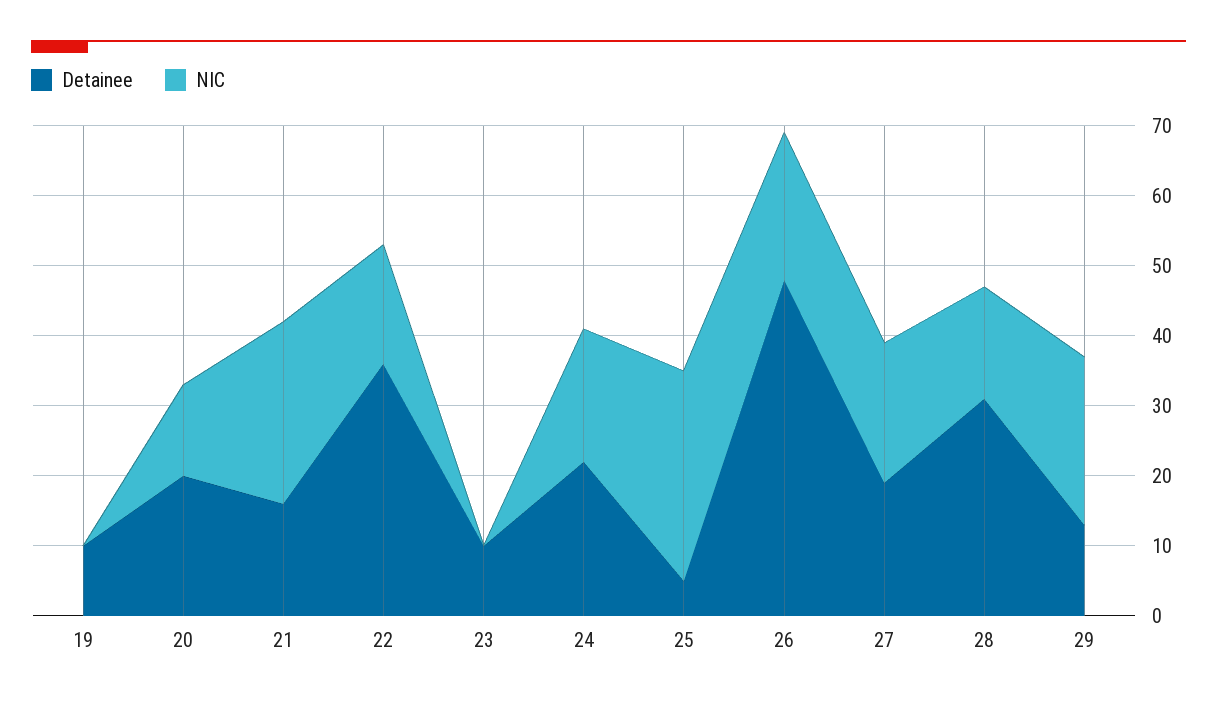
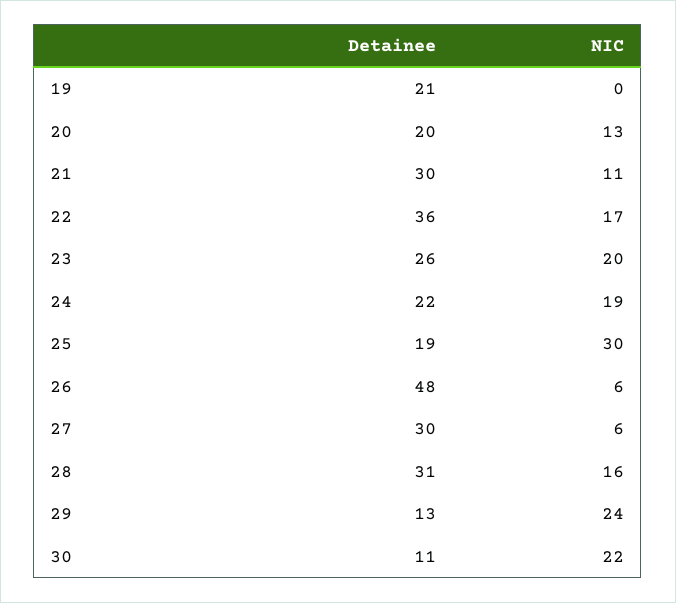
  {
    "Detainee": {
-     "19": 10,
+     "19": 21,
      "20": 20,
-     "21": 15,
+     "21": 30,
      "22": 36,
-     "23": 10,
+     "23": 26,
      "24": 22,
-     "25": 5,
+     "25": 19,
      "26": 48,
-     "27": 20,
+     "27": 30,
      "28": 31,
-     "29": 13
+     "29": 13,
+     "30": 11
    },
    "NIC": {
      "19": 0,
      "20": 13,
-     "21": 25,
+     "21": 11,
      "22": 17,
-     "23": 0,
+     "23": 20,
      "24": 19,
      "25": 30,
-     "26": 20,
+     "26": 6,
-     "27": 20,
+     "27": 6,
      "28": 16,
-     "29": 24
+     "29": 24,
+     "30": 22
    }
  }

